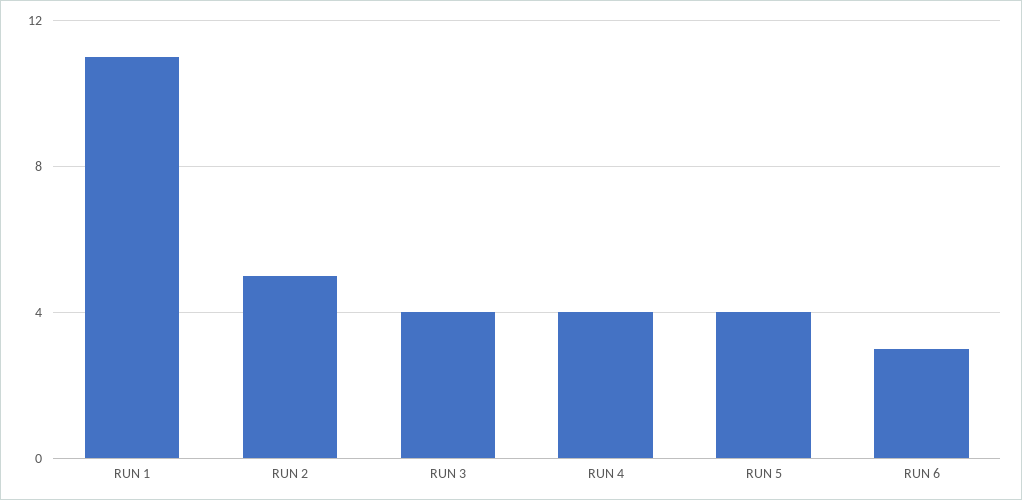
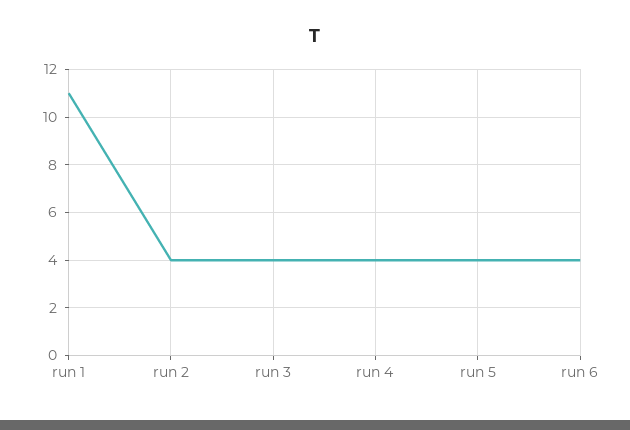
  {
    "RUN 1": 11,
-   "RUN 2": 5,
+   "RUN 2": 4,
    "RUN 3": 4,
    "RUN 4": 4,
    "RUN 5": 4,
-   "RUN 6": 3
+   "RUN 6": 4
  }

